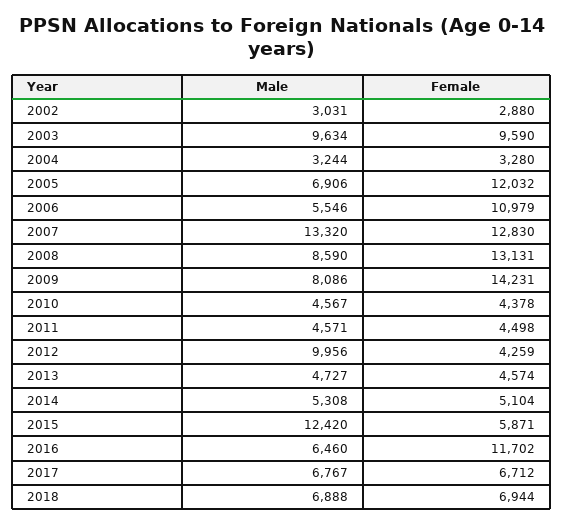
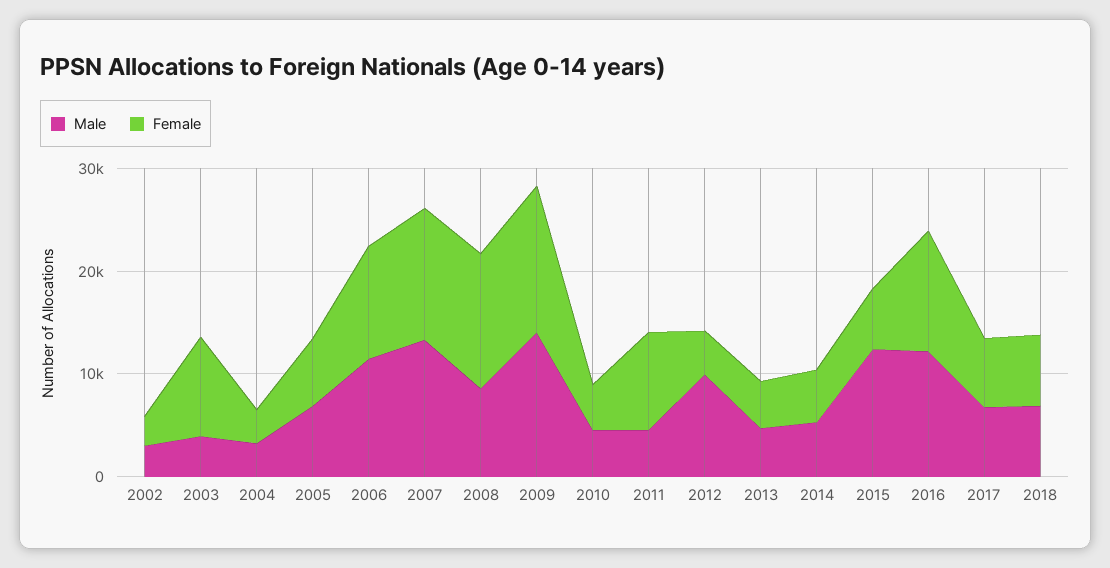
  {
    "Male": {
      "2002": 3031,
-     "2003": 9634,
+     "2003": 4000,
      "2004": 3244,
      "2005": 6906,
-     "2006": 5546,
+     "2006": 12000,
      "2007": 13320,
      "2008": 8590,
-     "2009": 8086,
+     "2009": 14000,
      "2010": 4567,
      "2011": 4571,
      "2012": 9956,
      "2013": 4727,
      "2014": 5308,
      "2015": 12420,
-     "2016": 6460,
+     "2016": 12000,
      "2017": 6767,
      "2018": 6888
    },
    "Female": {
      "2002": 2880,
      "2003": 9590,
      "2004": 3280,
-     "2005": 12032,
+     "2005": 6000,
      "2006": 10979,
      "2007": 12830,
      "2008": 13131,
      "2009": 14231,
      "2010": 4378,
-     "2011": 4498,
+     "2011": 10000,
      "2012": 4259,
      "2013": 4574,
      "2014": 5104,
      "2015": 5871,
      "2016": 11702,
      "2017": 6712,
      "2018": 6944
    }
  }

